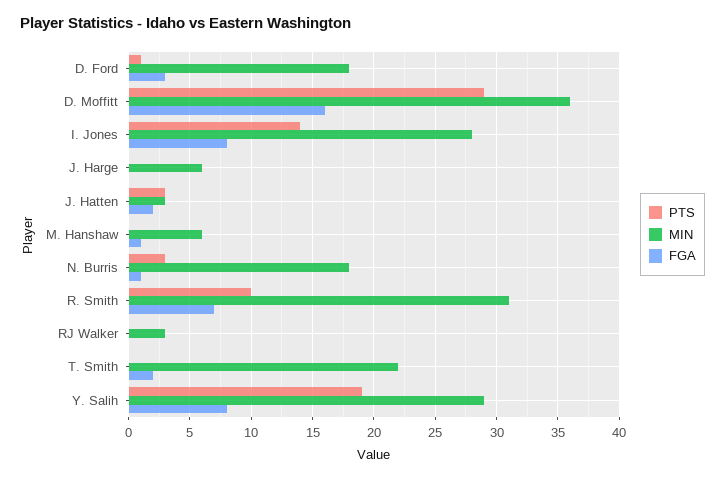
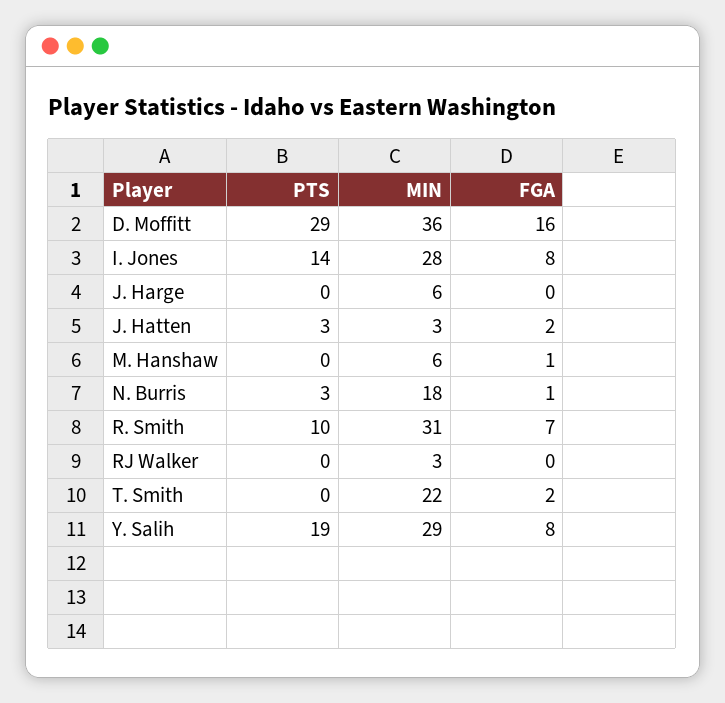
  {
    "PTS": {
-     "D. Ford": 1,
      "D. Moffitt": 29,
      "I. Jones": 14,
      "J. Harge": 0,
      "J. Hatten": 3,
      "M. Hanshaw": 0,
      "N. Burris": 3,
      "R. Smith": 10,
      "RJ Walker": 0,
      "T. Smith": 0,
      "Y. Salih": 19
    },
    "MIN": {
-     "D. Ford": 18,
      "D. Moffitt": 36,
      "I. Jones": 28,
      "J. Harge": 6,
      "J. Hatten": 3,
      "M. Hanshaw": 6,
      "N. Burris": 18,
      "R. Smith": 31,
      "RJ Walker": 3,
      "T. Smith": 22,
      "Y. Salih": 29
    },
    "FGA": {
-     "D. Ford": 3,
      "D. Moffitt": 16,
      "I. Jones": 8,
      "J. Harge": 0,
      "J. Hatten": 2,
      "M. Hanshaw": 1,
      "N. Burris": 1,
      "R. Smith": 7,
      "RJ Walker": 0,
      "T. Smith": 2,
      "Y. Salih": 8
    }
  }

